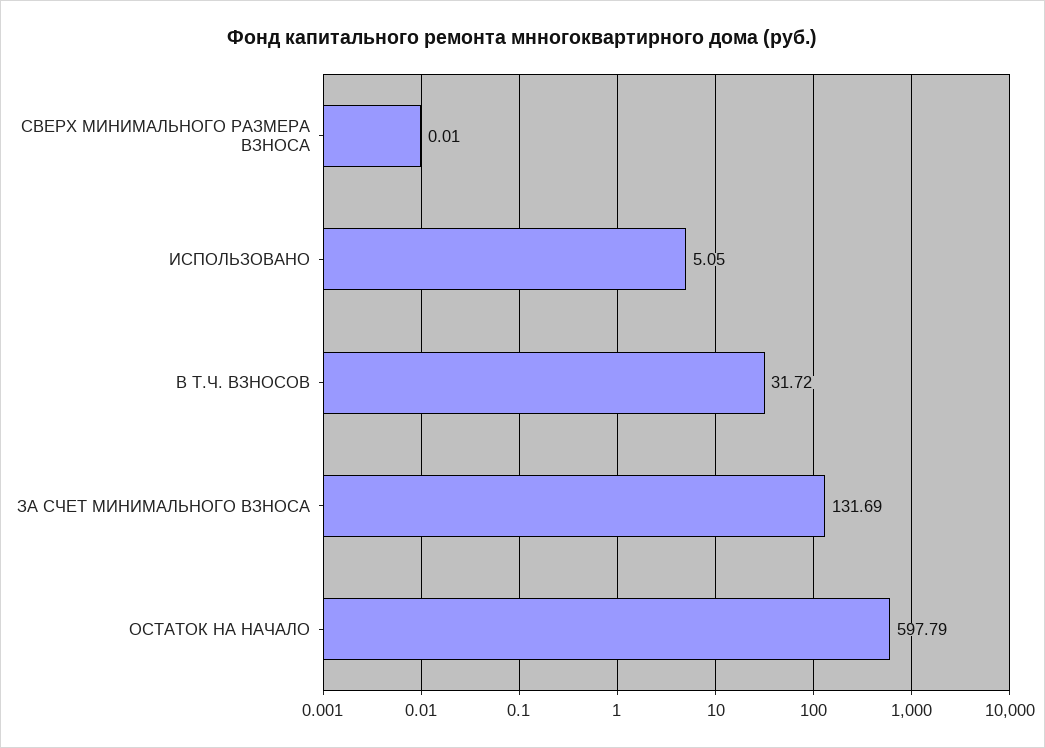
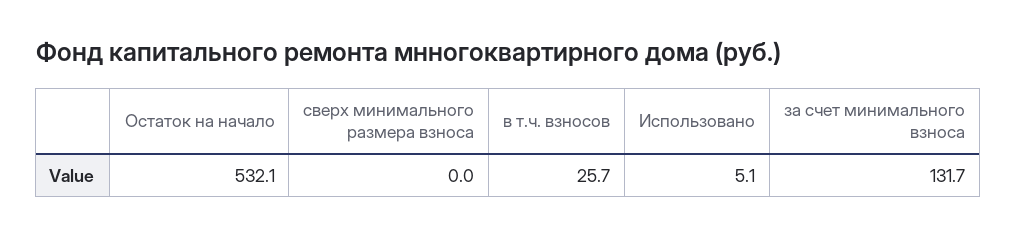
  {
    "СВЕРХ МИНИМАЛЬНОГО РАЗМЕРА ВЗНОСА": 0.01,
    "ИСПОЛЬЗОВАНО": 5.05,
-   "В Т.Ч. ВЗНОСОВ": 31.72,
+   "В Т.Ч. ВЗНОСОВ": 25.7,
    "ЗА СЧЕТ МИНИМАЛЬНОГО ВЗНОСА": 131.69,
-   "ОСТАТОК НА НАЧАЛО": 597.79
+   "ОСТАТОК НА НАЧАЛО": 532.1
  }

